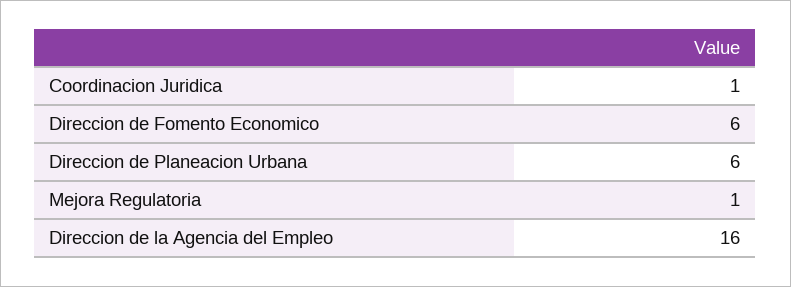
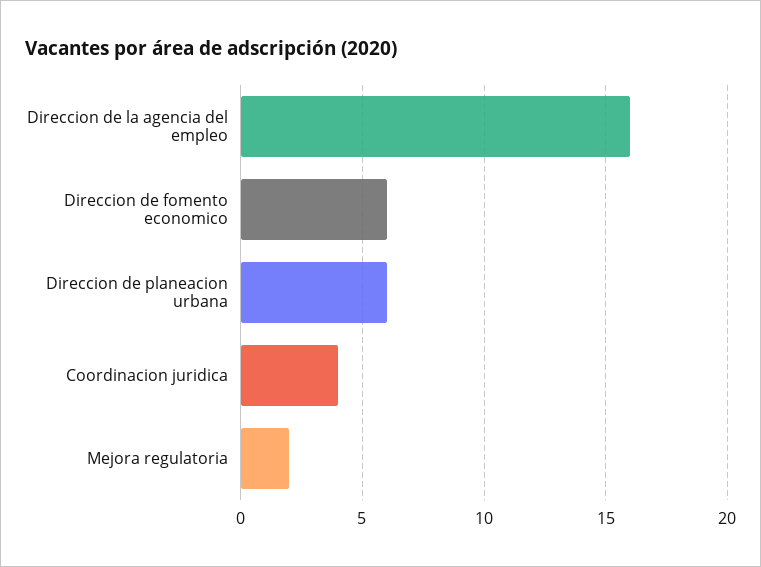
  {
-   "Coordinacion Juridica": 1,
+   "Coordinacion Juridica": 4,
    "Direccion de Fomento Economico": 6,
    "Direccion de Planeacion Urbana": 6,
-   "Mejora Regulatoria": 1,
+   "Mejora Regulatoria": 2,
    "Direccion de la Agencia del Empleo": 16
  }

